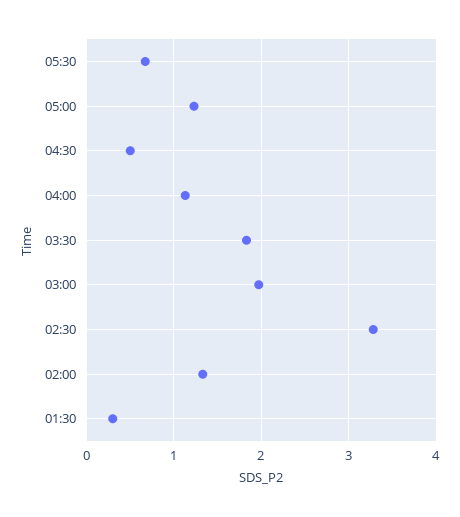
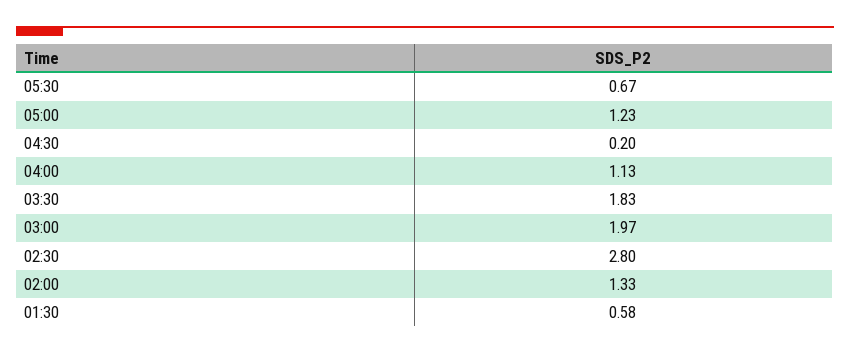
  {
    "05:30": 0.67,
    "05:00": 1.23,
-   "04:30": 0.5,
+   "04:30": 0.2,
    "04:00": 1.13,
    "03:30": 1.83,
    "03:00": 1.97,
-   "02:30": 3.3,
+   "02:30": 2.8,
    "02:00": 1.33,
-   "01:30": 0.3
+   "01:30": 0.58
  }

